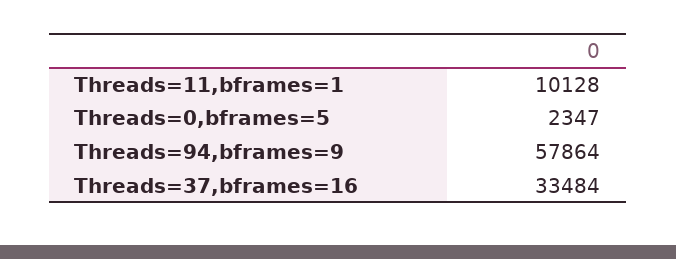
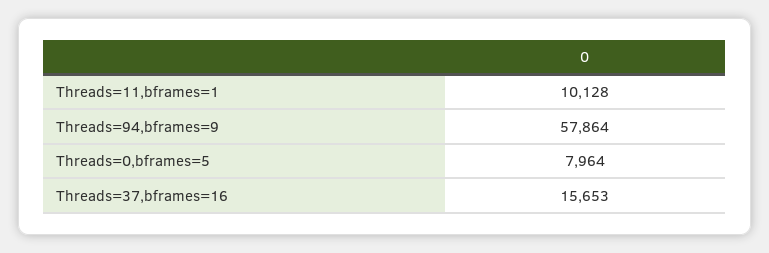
  {
    "Threads=11,bframes=1": 10128,
-   "Threads=0,bframes=5": 2347,
+   "Threads=0,bframes=5": 7964,
    "Threads=94,bframes=9": 57864,
-   "Threads=37,bframes=16": 33484
+   "Threads=37,bframes=16": 15653
  }

